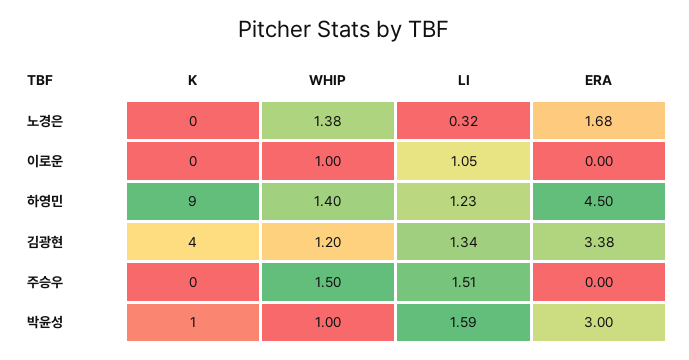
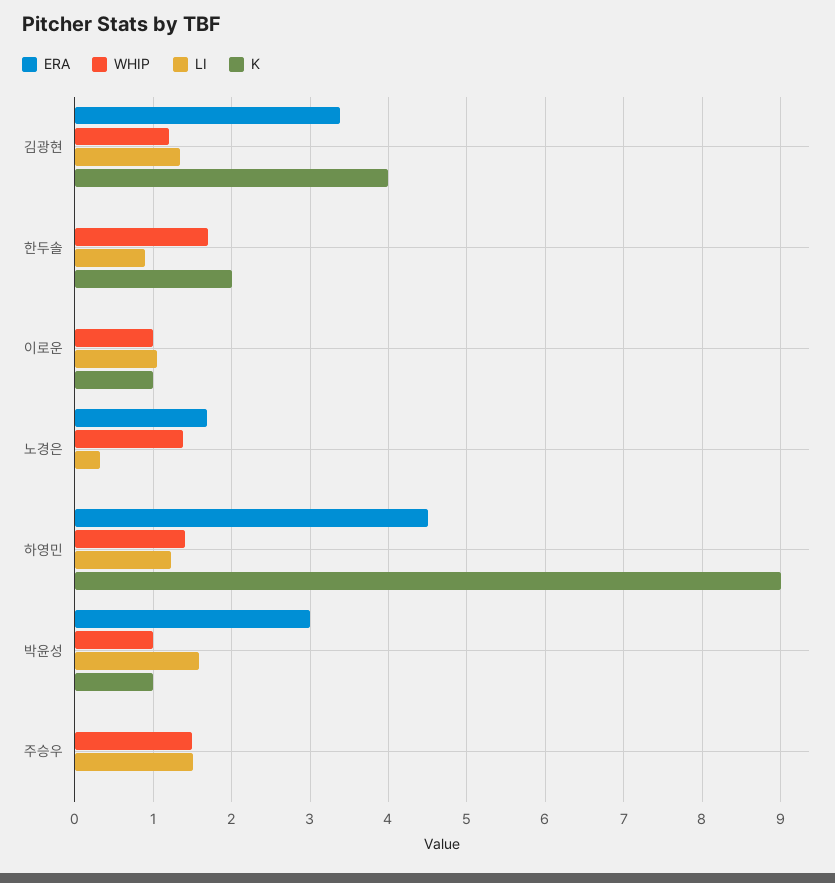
  {
    "K": {
      "노경은": 0,
-     "이로운": 0,
+     "이로운": 1,
      "하영민": 9,
      "김광현": 4,
      "주승우": 0,
-     "박윤성": 1
+     "박윤성": 1,
+     "한두솔": 2
    },
    "WHIP": {
      "노경은": 1.38,
      "이로운": 1,
      "하영민": 1.4,
      "김광현": 1.2,
      "주승우": 1.5,
-     "박윤성": 1
+     "박윤성": 1,
+     "한두솔": 1.7
    },
    "LI": {
      "노경은": 0.32,
      "이로운": 1.05,
      "하영민": 1.23,
      "김광현": 1.34,
      "주승우": 1.51,
-     "박윤성": 1.59
+     "박윤성": 1.59,
+     "한두솔": 0.9
    },
    "ERA": {
      "노경은": 1.68,
      "이로운": 0,
      "하영민": 4.5,
      "김광현": 3.38,
      "주승우": 0,
-     "박윤성": 3
+     "박윤성": 3,
+     "한두솔": 0
    }
  }

